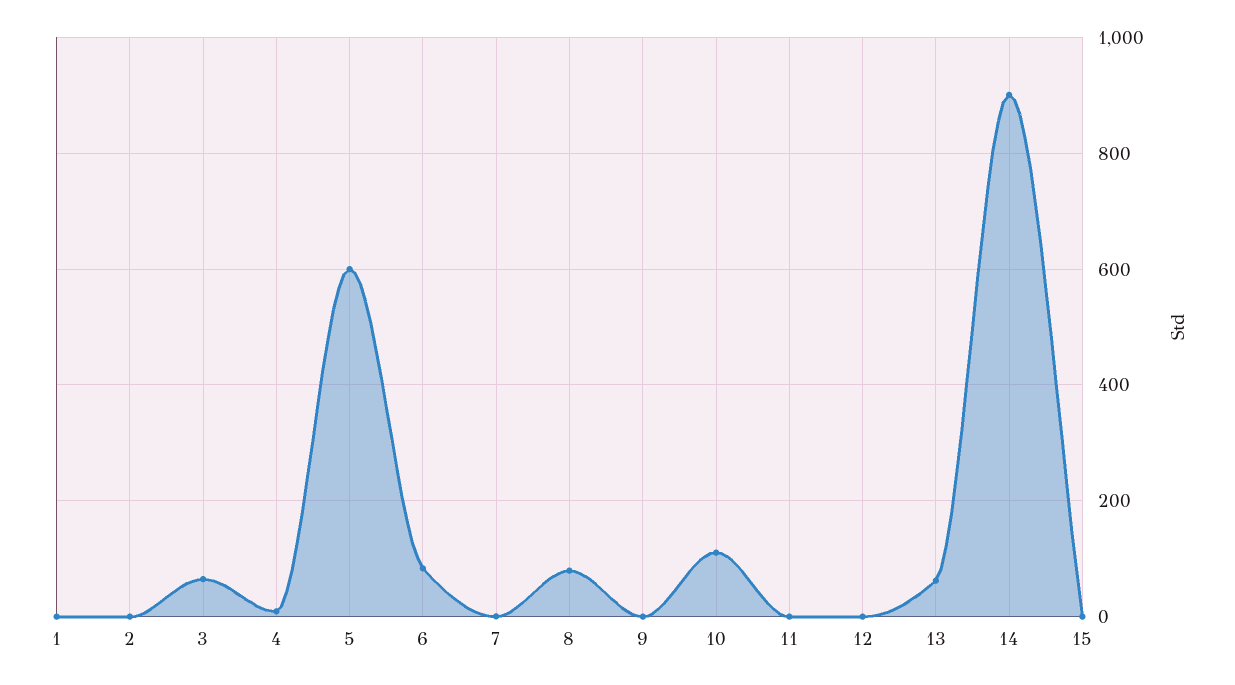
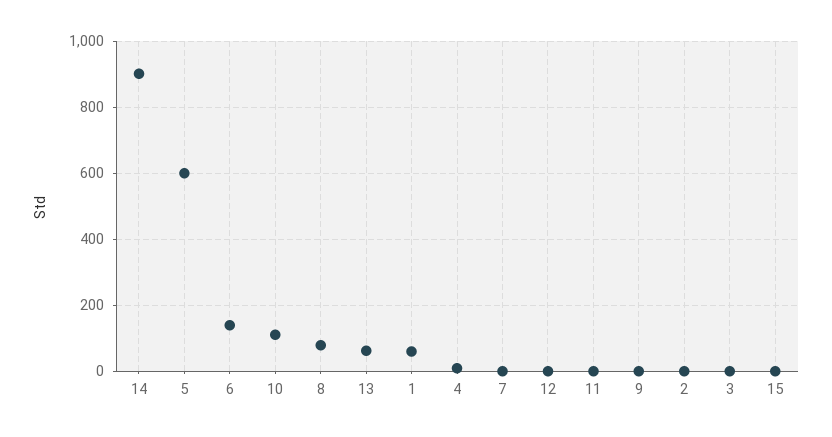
  {
-   "1": 0,
+   "1": 60,
    "2": 0,
-   "3": 60,
+   "3": 0,
    "4": 0,
    "5": 600,
-   "6": 80,
+   "6": 140,
    "7": 0,
    "8": 80,
    "9": 0,
    "10": 120,
    "11": 0,
    "12": 0,
    "13": 60,
    "14": 900,
    "15": 0
  }

